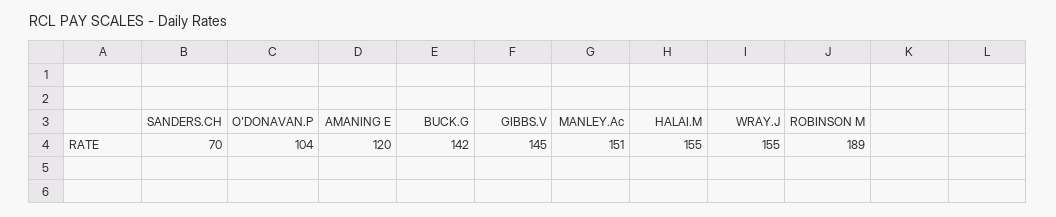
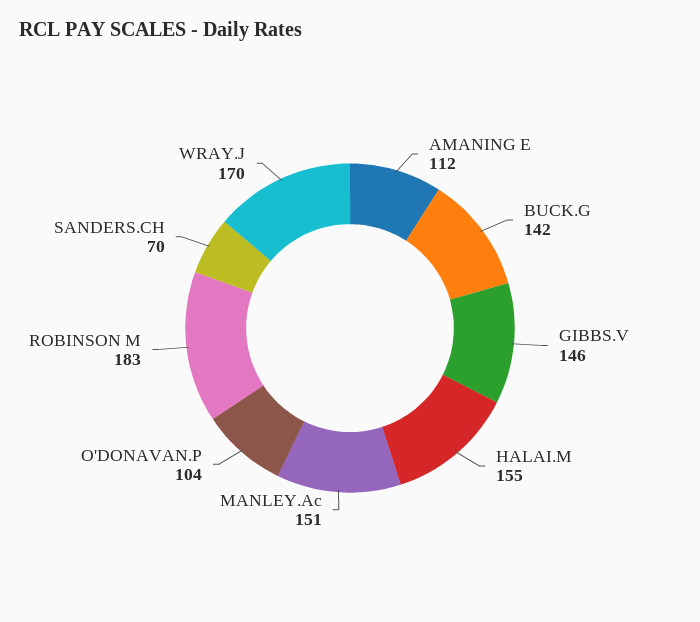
  {
    "SANDERS.CH": 70,
    "O'DONAVAN.P": 104,
-   "AMANING E": 120,
+   "AMANING E": 112,
    "BUCK.G": 142,
-   "GIBBS.V": 145,
+   "GIBBS.V": 146,
    "MANLEY.Ac": 151,
    "HALAI.M": 155,
-   "WRAY.J": 155,
+   "WRAY.J": 170,
-   "ROBINSON M": 189
+   "ROBINSON M": 183
  }

